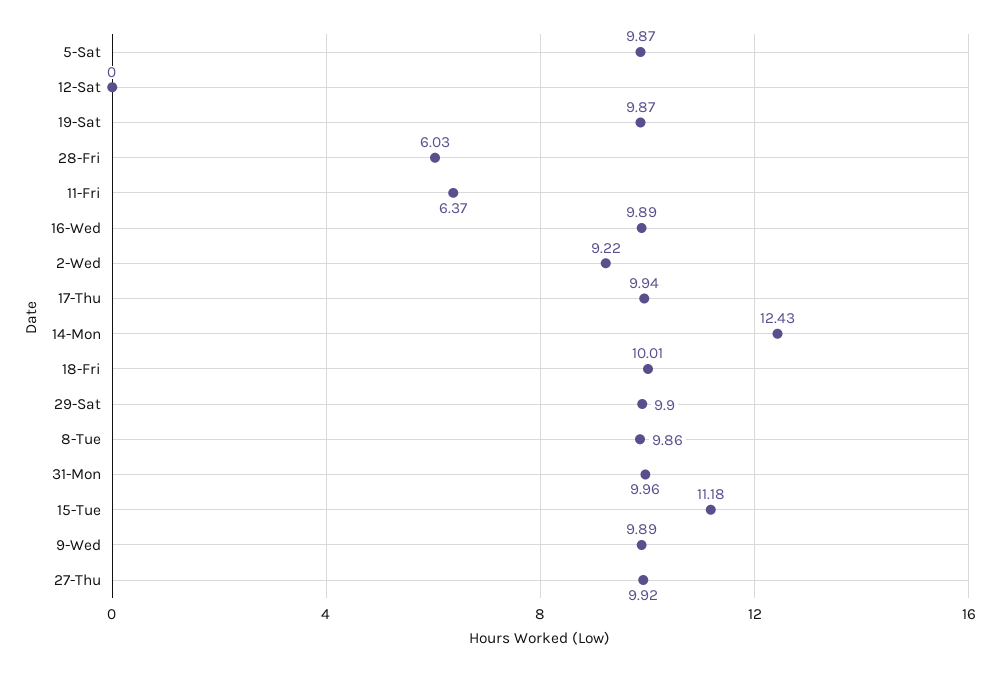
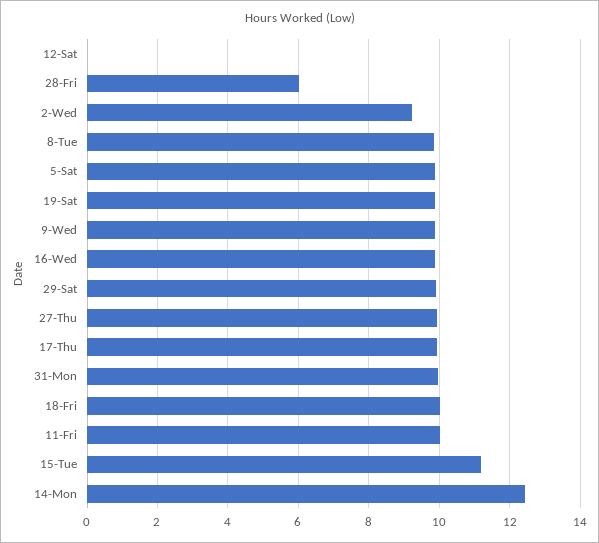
  {
    "5-Sat": 9.87,
    "12-Sat": 0,
    "19-Sat": 9.87,
    "28-Fri": 6.03,
-   "11-Fri": 6.37,
+   "11-Fri": 10,
    "16-Wed": 9.89,
    "2-Wed": 9.22,
    "17-Thu": 9.94,
    "14-Mon": 12.43,
    "18-Fri": 10.01,
    "29-Sat": 9.9,
    "8-Tue": 9.86,
    "31-Mon": 9.96,
    "15-Tue": 11.18,
    "9-Wed": 9.89,
    "27-Thu": 9.92
  }

